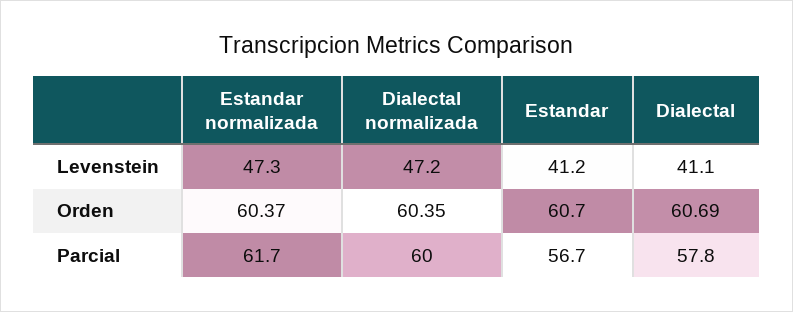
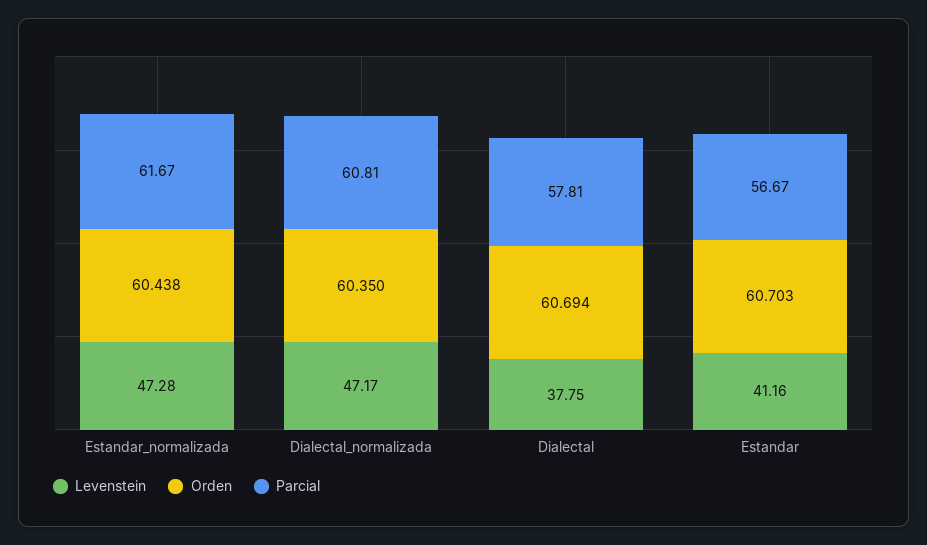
  {
    "Levenstein": {
      "Estandar normalizada": 47.28,
      "Dialectal normalizada": 47.17,
      "Estandar": 41.16,
-     "Dialectal": 41.1
+     "Dialectal": 37.75
    },
    "Orden": {
-     "Estandar normalizada": 60.37,
+     "Estandar normalizada": 60.438,
      "Dialectal normalizada": 60.35,
      "Estandar": 60.703,
      "Dialectal": 60.694
    },
    "Parcial": {
      "Estandar normalizada": 61.67,
-     "Dialectal normalizada": 60,
+     "Dialectal normalizada": 60.81,
      "Estandar": 56.67,
      "Dialectal": 57.81
    }
  }

